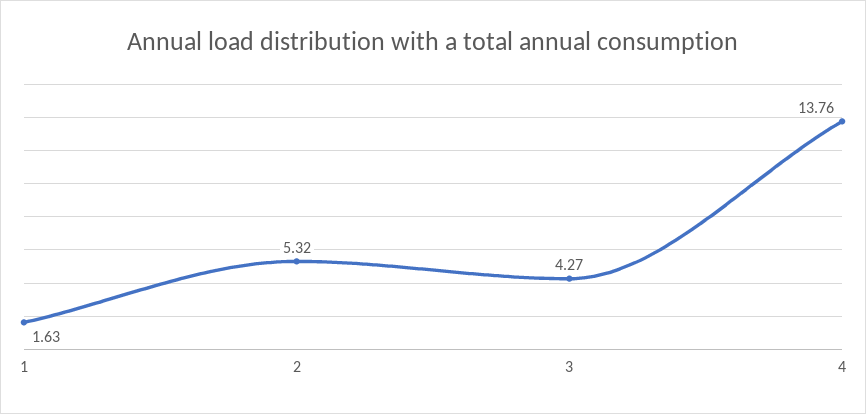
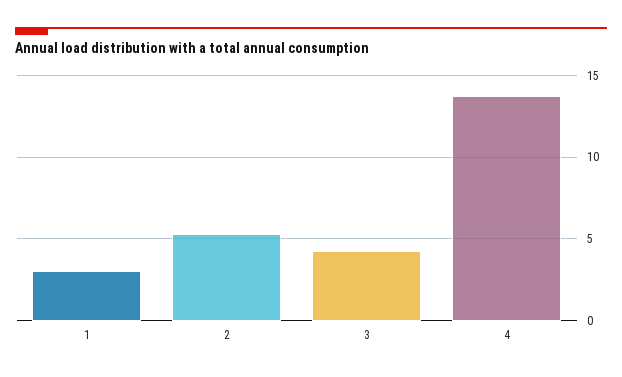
  {
-   "1": 1.63,
+   "1": 3,
    "2": 5.32,
    "3": 4.27,
    "4": 13.76
  }

